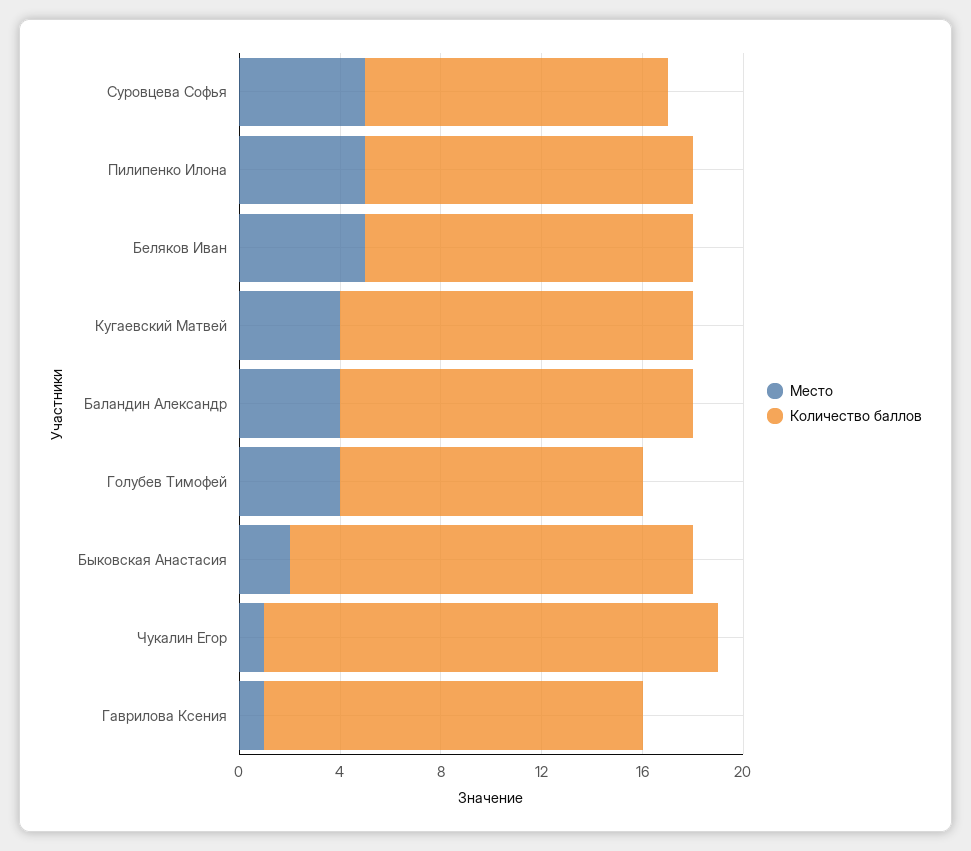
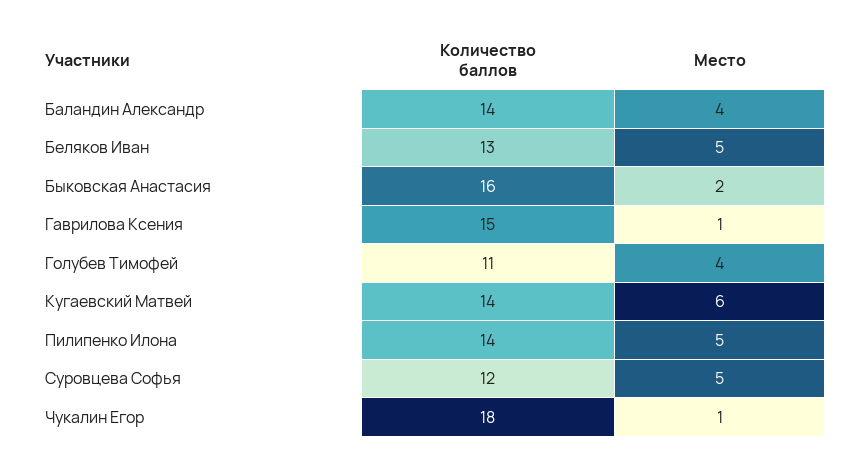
  {
    "Место": {
      "Суровцева Софья": 5,
      "Пилипенко Илона": 5,
      "Беляков Иван": 5,
-     "Кугаевский Матвей": 4,
+     "Кугаевский Матвей": 6,
      "Баландин Александр": 4,
      "Голубев Тимофей": 4,
      "Быковская Анастасия": 2,
      "Чукалин Егор": 1,
      "Гаврилова Ксения": 1
    },
    "Количество баллов": {
      "Суровцева Софья": 12,
-     "Пилипенко Илона": 13,
+     "Пилипенко Илона": 14,
      "Беляков Иван": 13,
      "Кугаевский Матвей": 14,
      "Баландин Александр": 14,
-     "Голубев Тимофей": 12,
+     "Голубев Тимофей": 11,
      "Быковская Анастасия": 16,
      "Чукалин Егор": 18,
      "Гаврилова Ксения": 15
    }
  }

